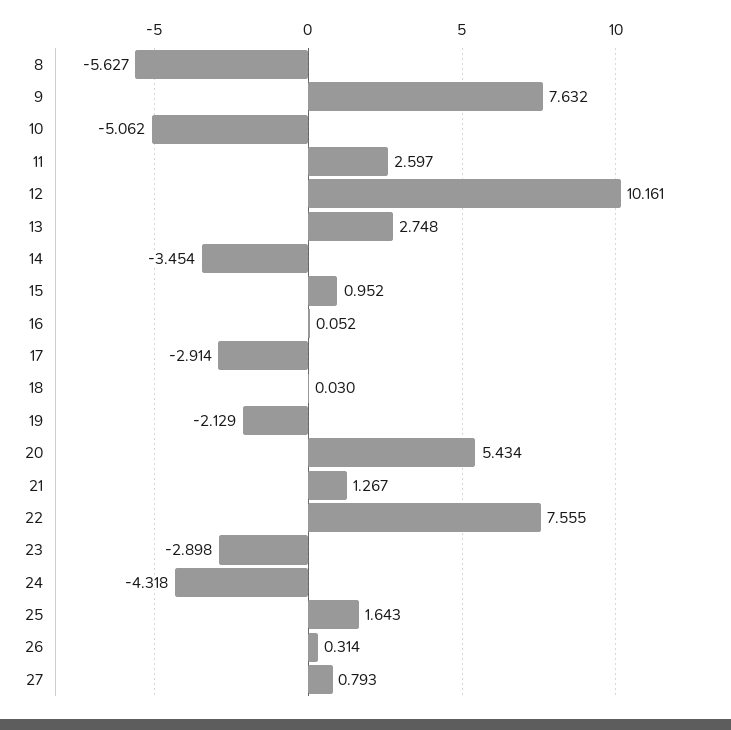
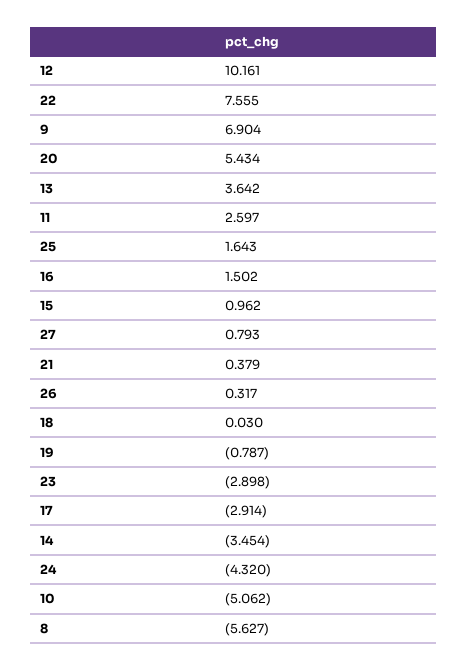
  {
    "8": -5.627,
-   "9": 7.632,
+   "9": 6.904,
    "10": -5.062,
    "11": 2.597,
    "12": 10.161,
-   "13": 2.748,
+   "13": 3.642,
    "14": -3.454,
-   "15": 0.952,
+   "15": 0.962,
-   "16": 0.052,
+   "16": 1.502,
    "17": -2.914,
    "18": 0.03,
-   "19": -2.129,
+   "19": -0.787,
    "20": 5.434,
-   "21": 1.267,
+   "21": 0.379,
    "22": 7.555,
    "23": -2.898,
-   "24": -4.318,
+   "24": -4.32,
    "25": 1.643,
-   "26": 0.314,
+   "26": 0.317,
    "27": 0.793
  }

